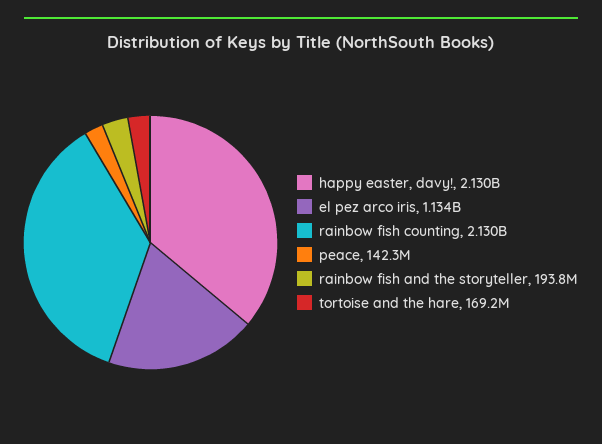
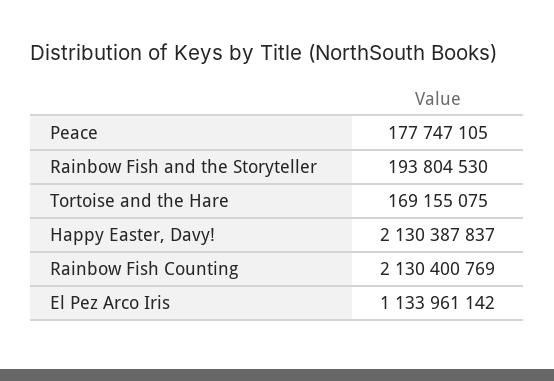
  {
    "happy easter, davy!": 2130387837,
    "el pez arco iris": 1133961142,
    "rainbow fish counting": 2130400769,
-   "peace": 142300000,
+   "peace": 177747105,
    "rainbow fish and the storyteller": 193804530,
    "tortoise and the hare": 169155075
  }

